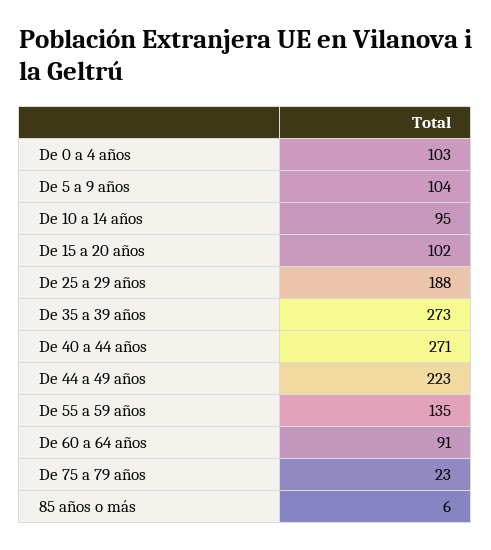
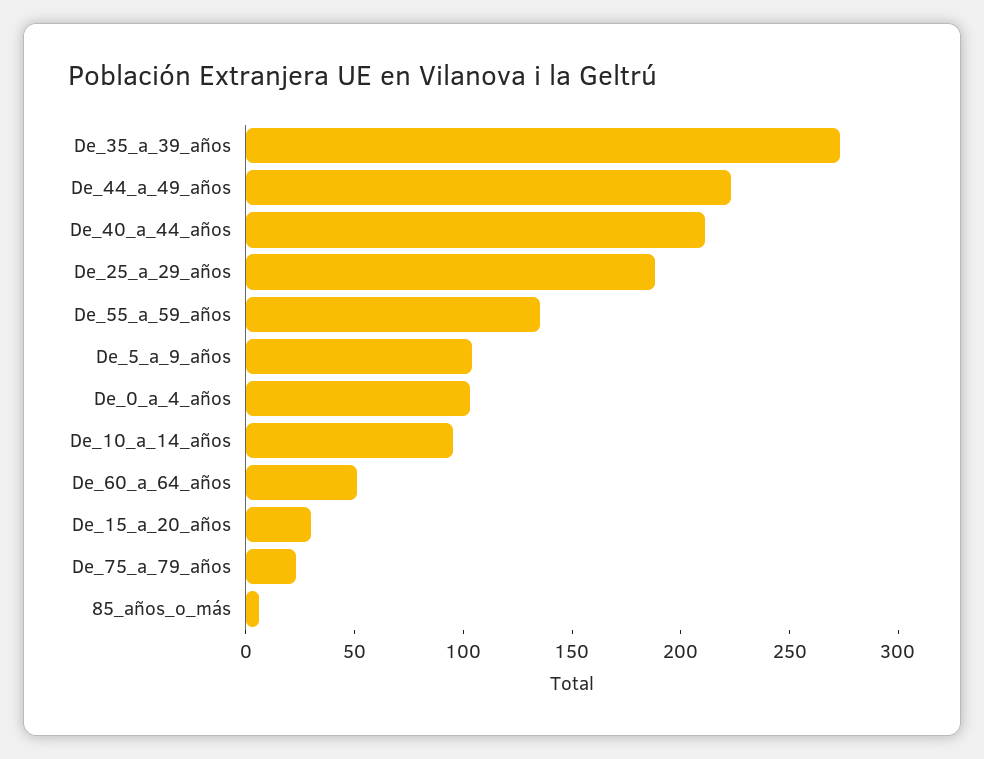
  {
    "De 0 a 4 años": 103,
    "De 5 a 9 años": 104,
    "De 10 a 14 años": 95,
-   "De 15 a 20 años": 102,
+   "De 15 a 20 años": 30,
    "De 25 a 29 años": 188,
    "De 35 a 39 años": 273,
-   "De 40 a 44 años": 271,
+   "De 40 a 44 años": 210,
    "De 44 a 49 años": 223,
    "De 55 a 59 años": 135,
-   "De 60 a 64 años": 91,
+   "De 60 a 64 años": 50,
    "De 75 a 79 años": 23,
    "85 años o más": 6
  }

